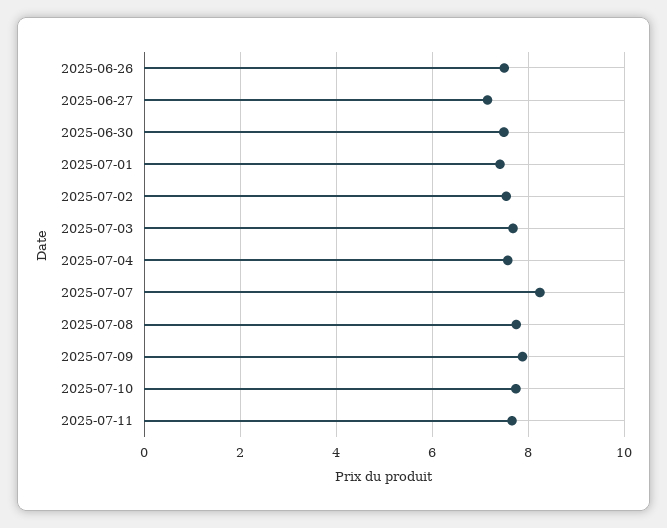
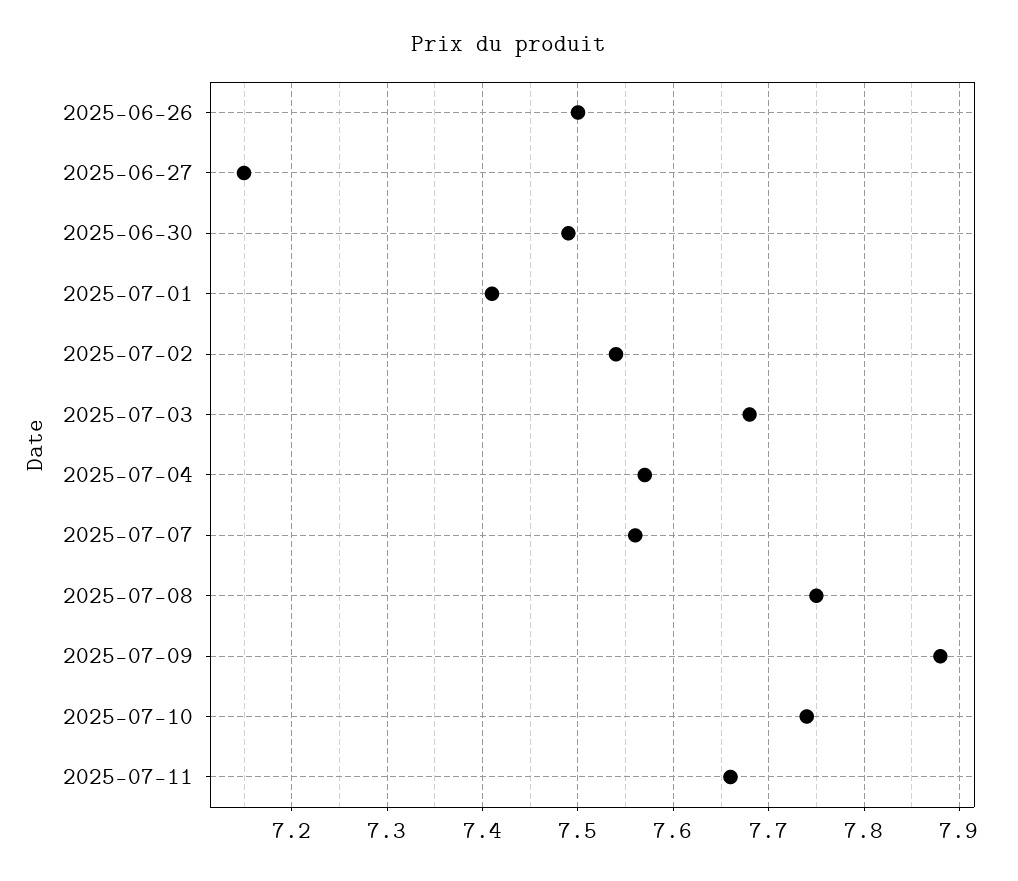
  {
    "2025-06-26": 7.5,
    "2025-06-27": 7.15,
    "2025-06-30": 7.49,
    "2025-07-01": 7.41,
    "2025-07-02": 7.54,
    "2025-07-03": 7.68,
    "2025-07-04": 7.57,
-   "2025-07-07": 8.2,
+   "2025-07-07": 7.56,
    "2025-07-08": 7.75,
    "2025-07-09": 7.88,
    "2025-07-10": 7.74,
    "2025-07-11": 7.66
  }

